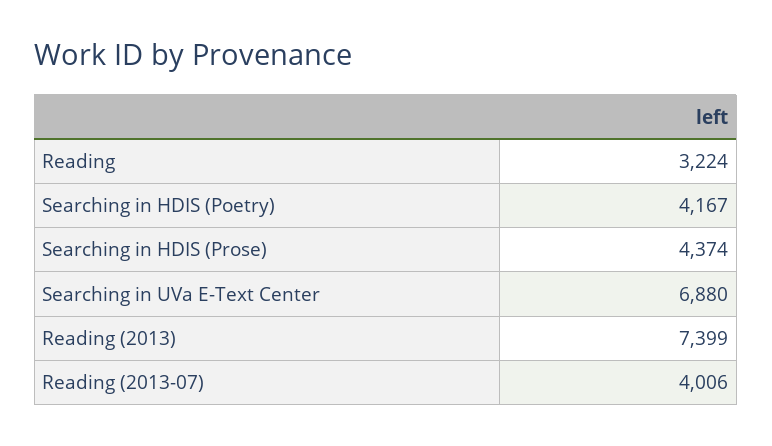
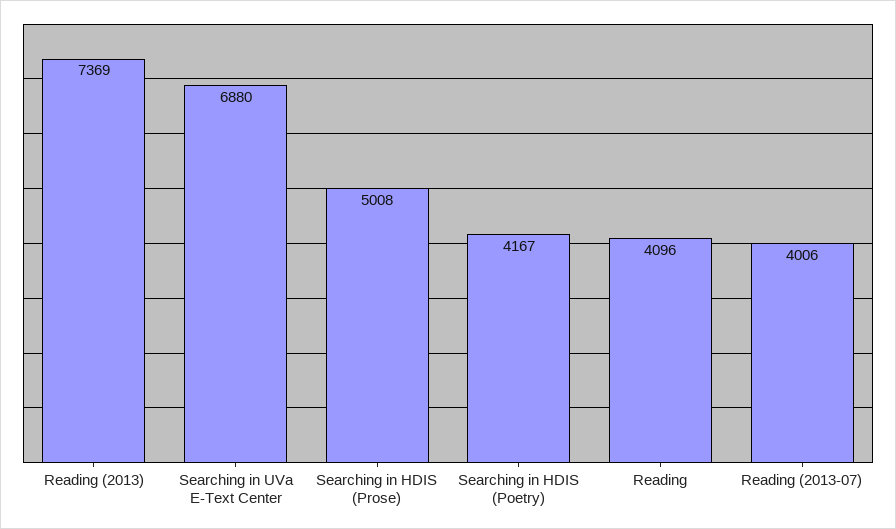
  {
-   "Reading": 3224,
+   "Reading": 4096,
    "Searching in HDIS (Poetry)": 4167,
-   "Searching in HDIS (Prose)": 4374,
+   "Searching in HDIS (Prose)": 5008,
    "Searching in UVa E-Text Center": 6880,
-   "Reading (2013)": 7399,
+   "Reading (2013)": 7369,
    "Reading (2013-07)": 4006
  }

